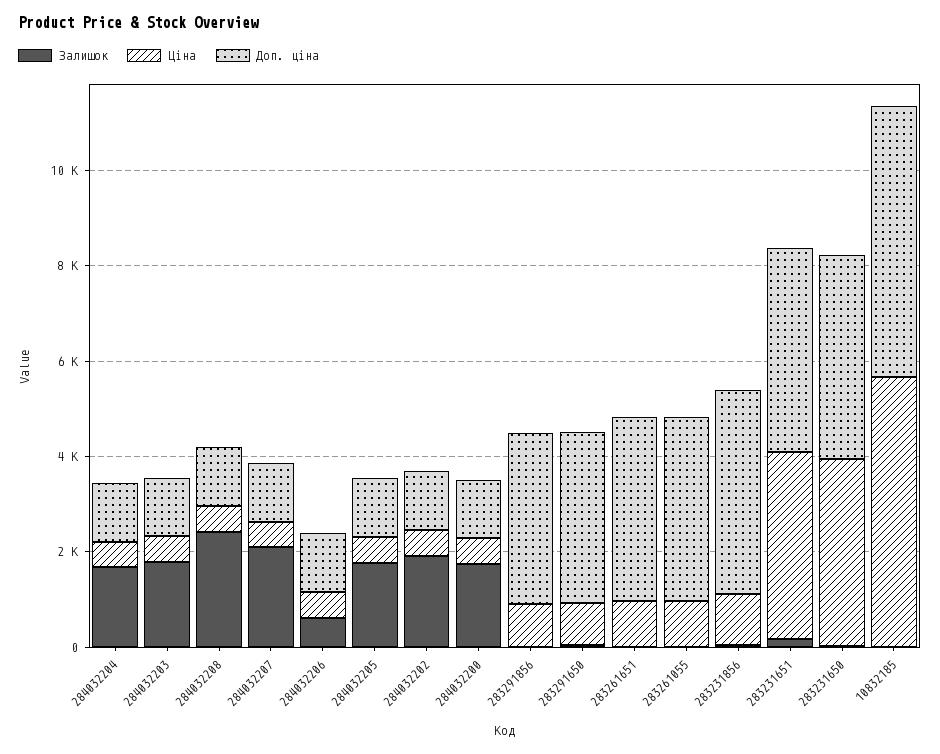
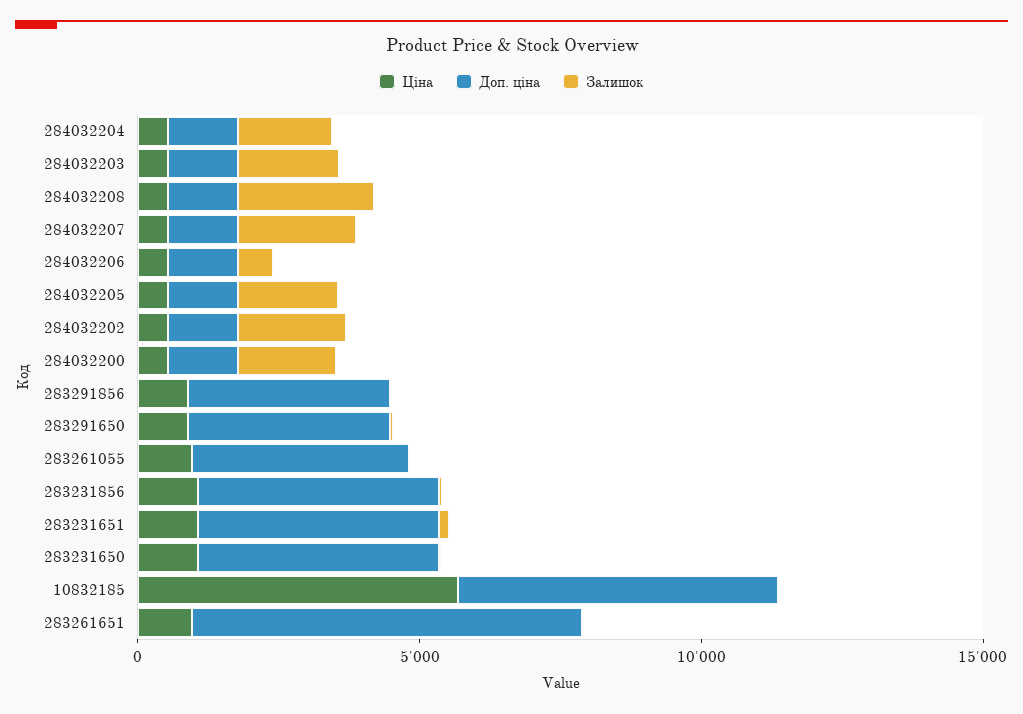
  {
    "Залишок": {
      "284032204": 1500,
      "284032203": 2000,
      "284032208": 2500,
      "284032207": 2000,
      "284032206": 500,
      "284032205": 2000,
      "284032202": 2000,
      "284032200": 1500,
      "283291856": 0,
      "283291650": 0,
      "283261651": 0,
      "283261055": 0,
      "283231856": 0,
      "283231651": 0,
      "283231650": 0,
      "10832185": 0
    },
    "Ціна": {
      "284032204": 500,
      "284032203": 500,
      "284032208": 500,
      "284032207": 500,
      "284032206": 500,
      "284032205": 500,
      "284032202": 500,
      "284032200": 500,
      "283291856": 1000,
      "283291650": 1000,
      "283261651": 1000,
      "283261055": 1000,
      "283231856": 1000,
-     "283231651": 4000,
+     "283231651": 1000,
-     "283231650": 4000,
+     "283231650": 1000,
      "10832185": 5500
    },
    "Доп. ціна": {
      "284032204": 1000,
      "284032203": 1000,
      "284032208": 1000,
      "284032207": 1000,
      "284032206": 1000,
      "284032205": 1000,
      "284032202": 1000,
      "284032200": 1000,
      "283291856": 3500,
      "283291650": 3500,
-     "283261651": 4000,
+     "283261651": 7000,
      "283261055": 4000,
      "283231856": 4500,
      "283231651": 4500,
      "283231650": 4500,
      "10832185": 5500
    }
  }

